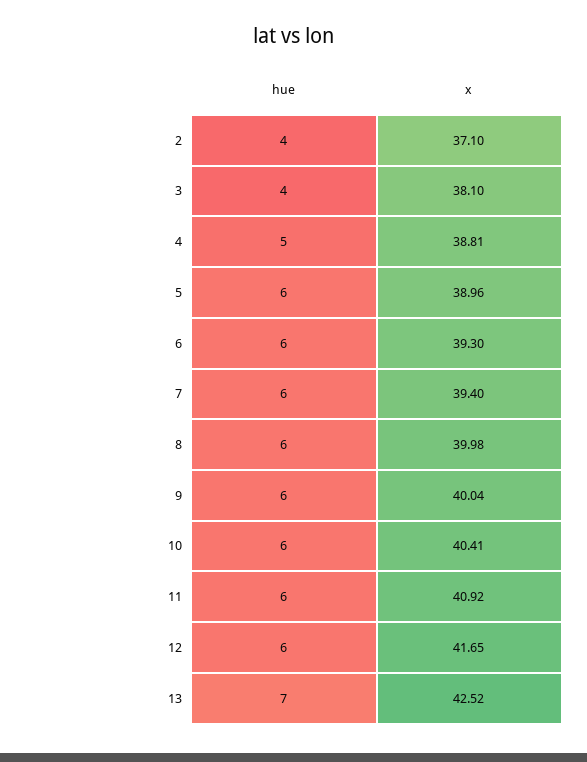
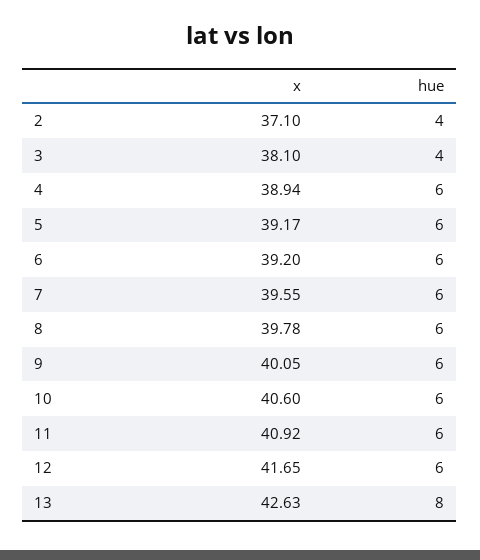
  {
    "hue": {
      "2": 4,
      "3": 4,
-     "4": 5,
+     "4": 6,
      "5": 6,
      "6": 6,
      "7": 6,
      "8": 6,
      "9": 6,
      "10": 6,
      "11": 6,
      "12": 6,
-     "13": 7
+     "13": 8
    },
    "x": {
      "2": 37.1,
      "3": 38.1,
-     "4": 38.81,
+     "4": 38.94,
-     "5": 38.96,
+     "5": 39.17,
-     "6": 39.3,
+     "6": 39.2,
-     "7": 39.4,
+     "7": 39.55,
-     "8": 39.98,
+     "8": 39.78,
-     "9": 40.04,
+     "9": 40.05,
-     "10": 40.41,
+     "10": 40.6,
      "11": 40.92,
      "12": 41.65,
-     "13": 42.52
+     "13": 42.63
    }
  }

